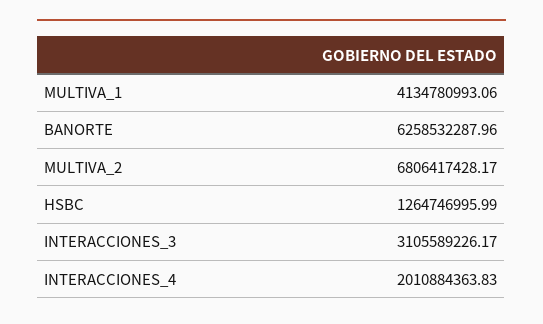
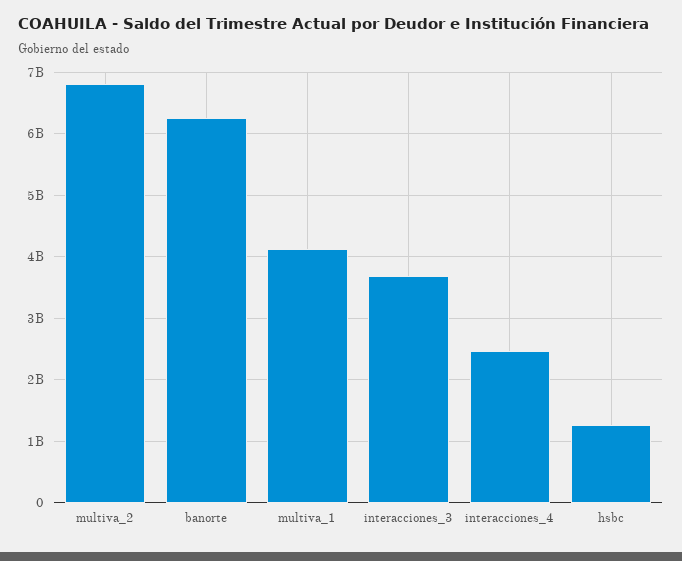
  {
    "MULTIVA_1": 4134780993.06,
    "BANORTE": 6258532287.96,
    "MULTIVA_2": 6806417428.17,
    "HSBC": 1264746995.99,
-   "INTERACCIONES_3": 3105589226.17,
+   "INTERACCIONES_3": 3700000000,
-   "INTERACCIONES_4": 2010884363.83
+   "INTERACCIONES_4": 2500000000
  }

